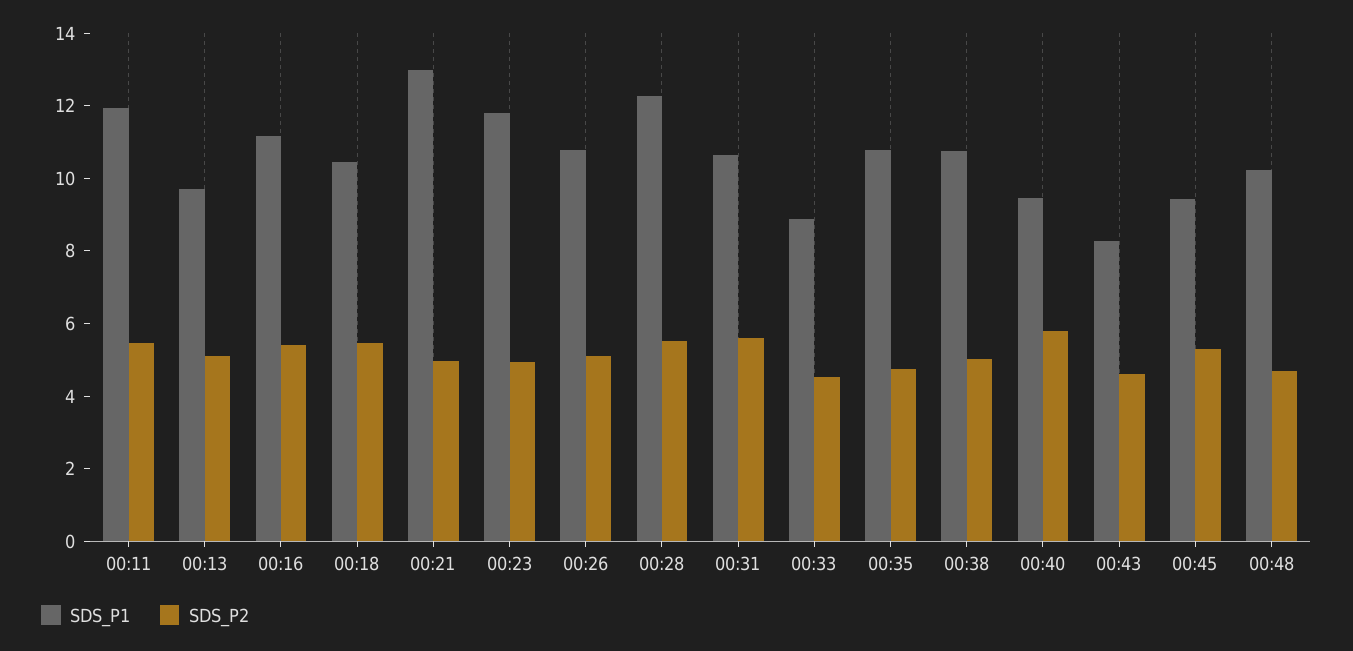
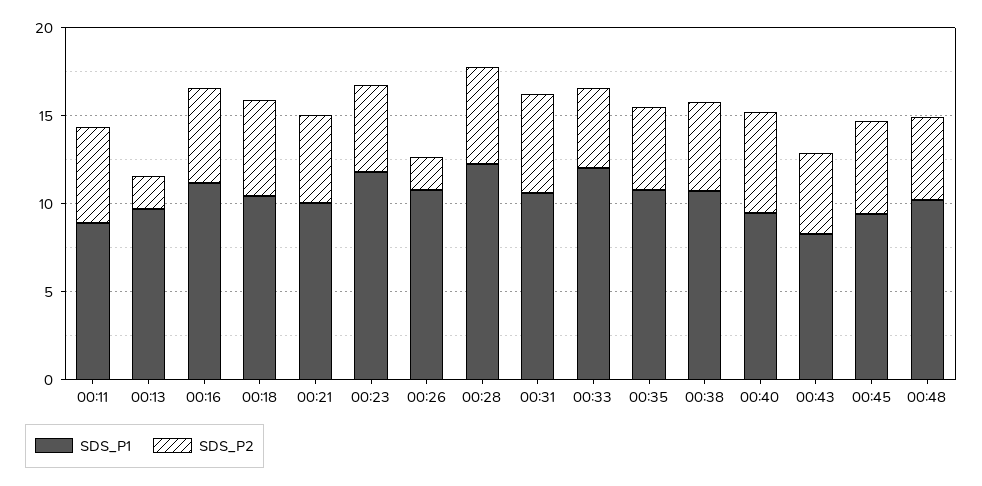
  {
    "SDS_P1": {
-     "00:11": 12,
+     "00:11": 9,
      "00:13": 9.5,
      "00:16": 11,
      "00:18": 10.5,
-     "00:21": 13,
+     "00:21": 10,
      "00:23": 12,
      "00:26": 11,
      "00:28": 12.5,
      "00:31": 10.5,
-     "00:33": 9,
+     "00:33": 12,
      "00:35": 11,
      "00:38": 11,
      "00:40": 9.5,
      "00:43": 8.5,
      "00:45": 9.5,
      "00:48": 10
    },
    "SDS_P2": {
      "00:11": 5.5,
-     "00:13": 5,
+     "00:13": 2,
      "00:16": 5.5,
      "00:18": 5.5,
      "00:21": 5,
      "00:23": 5,
-     "00:26": 5,
+     "00:26": 2,
      "00:28": 5.5,
      "00:31": 5.5,
      "00:33": 4.5,
      "00:35": 5,
      "00:38": 5,
      "00:40": 6,
      "00:43": 4.5,
      "00:45": 5.5,
      "00:48": 4.5
    }
  }

